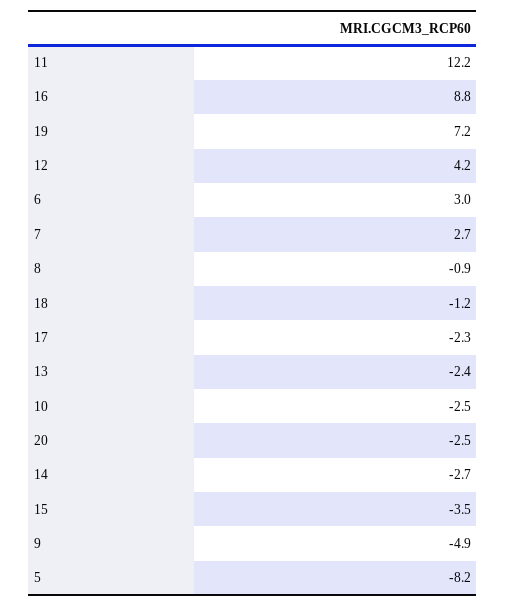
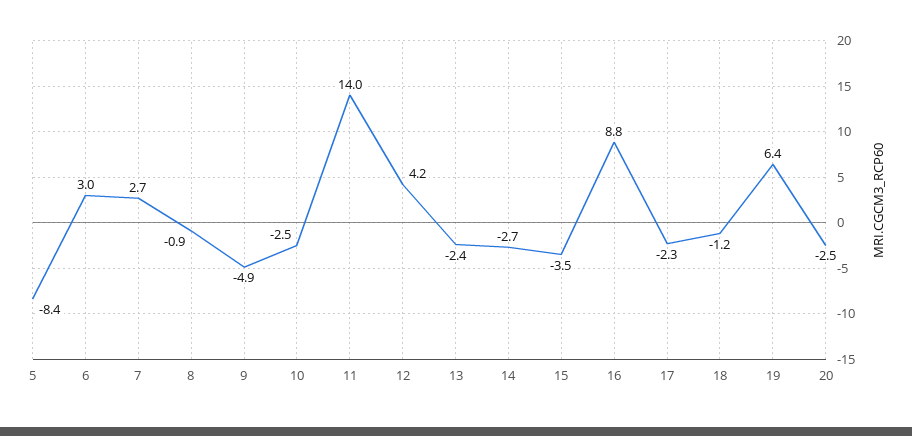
  {
-   "11": 12.2,
+   "11": 14,
    "16": 8.8,
-   "19": 7.2,
+   "19": 6.4,
    "12": 4.2,
    "6": 3,
    "7": 2.7,
    "8": -0.9,
    "18": -1.2,
    "17": -2.3,
    "13": -2.4,
    "10": -2.5,
    "20": -2.5,
    "14": -2.7,
    "15": -3.5,
    "9": -4.9,
-   "5": -8.2
+   "5": -8.4
  }

